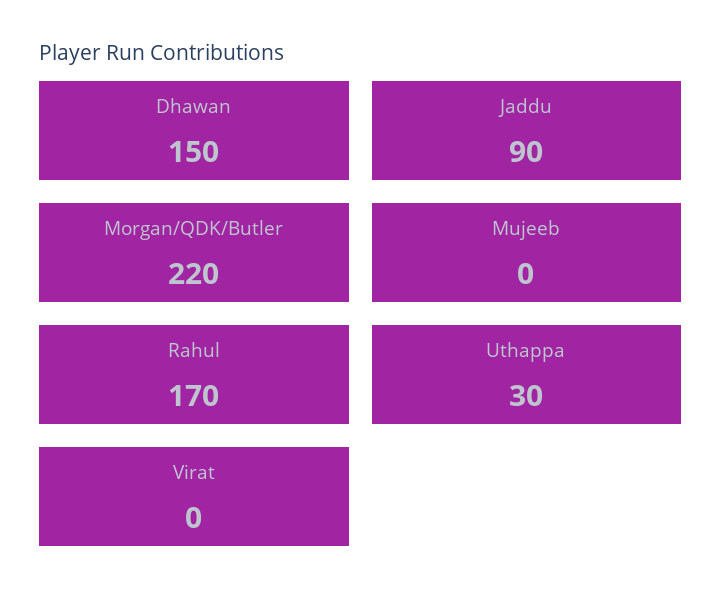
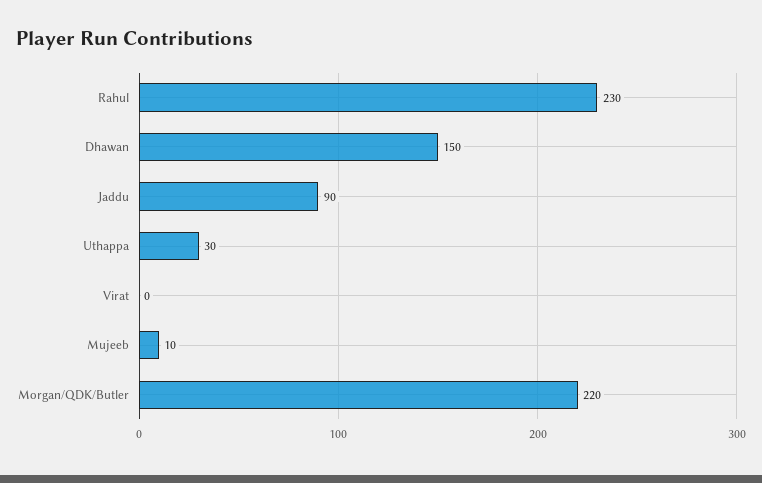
  {
    "Dhawan": 150,
    "Jaddu": 90,
    "Morgan/QDK/Butler": 220,
-   "Mujeeb": 0,
+   "Mujeeb": 10,
-   "Rahul": 170,
+   "Rahul": 230,
    "Uthappa": 30,
    "Virat": 0
  }

